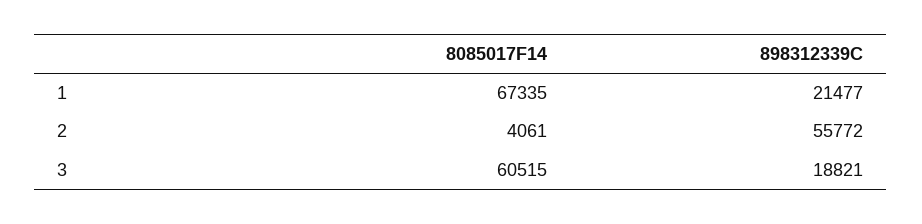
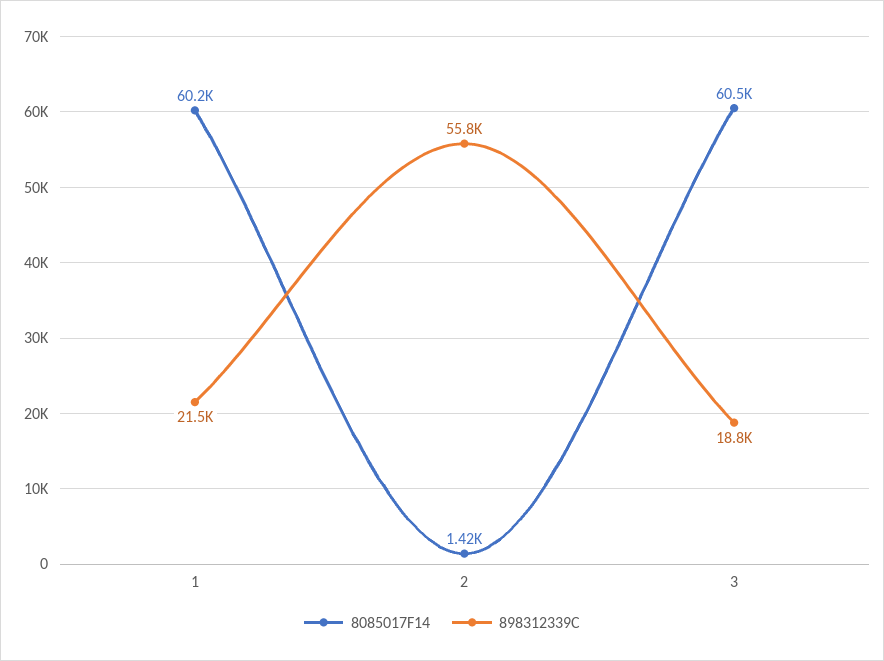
  {
    "8085017F14": {
-     "1": 67335,
+     "1": 60200,
-     "2": 4061,
+     "2": 1420,
      "3": 60515
    },
    "898312339C": {
      "1": 21477,
      "2": 55772,
      "3": 18821
    }
  }

